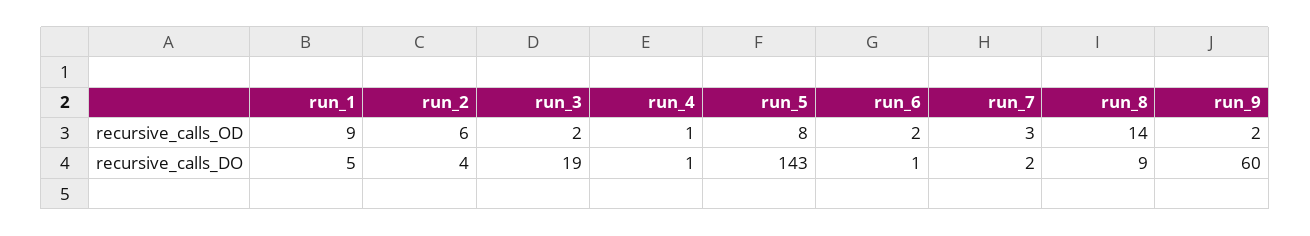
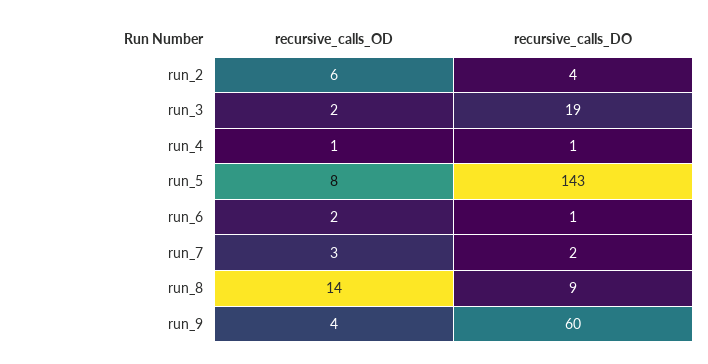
  {
-   "run_1": {
-     "recursive_calls_OD": 9,
-     "recursive_calls_DO": 5
-   },
    "run_2": {
      "recursive_calls_OD": 6,
      "recursive_calls_DO": 4
    },
    "run_3": {
      "recursive_calls_OD": 2,
      "recursive_calls_DO": 19
    },
    "run_4": {
      "recursive_calls_OD": 1,
      "recursive_calls_DO": 1
    },
    "run_5": {
      "recursive_calls_OD": 8,
      "recursive_calls_DO": 143
    },
    "run_6": {
      "recursive_calls_OD": 2,
      "recursive_calls_DO": 1
    },
    "run_7": {
      "recursive_calls_OD": 3,
      "recursive_calls_DO": 2
    },
    "run_8": {
      "recursive_calls_OD": 14,
      "recursive_calls_DO": 9
    },
    "run_9": {
-     "recursive_calls_OD": 2,
+     "recursive_calls_OD": 4,
      "recursive_calls_DO": 60
    }
  }

